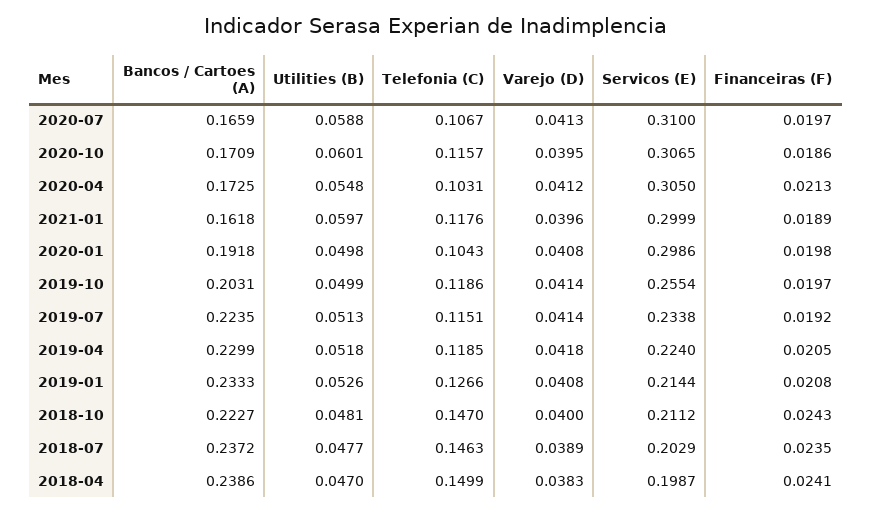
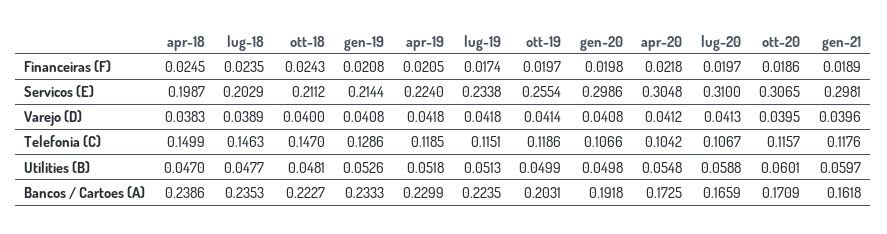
  {
    "Bancos / Cartoes (A)": {
      "2020-07": 0.1659,
      "2020-10": 0.1709,
      "2020-04": 0.1725,
      "2021-01": 0.1618,
      "2020-01": 0.1918,
      "2019-10": 0.2031,
      "2019-07": 0.2235,
      "2019-04": 0.2299,
      "2019-01": 0.2333,
      "2018-10": 0.2227,
-     "2018-07": 0.2372,
+     "2018-07": 0.2353,
      "2018-04": 0.2386
    },
    "Utilities (B)": {
      "2020-07": 0.0588,
      "2020-10": 0.0601,
      "2020-04": 0.0548,
      "2021-01": 0.0597,
      "2020-01": 0.0498,
      "2019-10": 0.0499,
      "2019-07": 0.0513,
      "2019-04": 0.0518,
      "2019-01": 0.0526,
      "2018-10": 0.0481,
      "2018-07": 0.0477,
      "2018-04": 0.047
    },
    "Telefonia (C)": {
      "2020-07": 0.1067,
      "2020-10": 0.1157,
-     "2020-04": 0.1031,
+     "2020-04": 0.1042,
      "2021-01": 0.1176,
-     "2020-01": 0.1043,
+     "2020-01": 0.1066,
      "2019-10": 0.1186,
      "2019-07": 0.1151,
      "2019-04": 0.1185,
-     "2019-01": 0.1266,
+     "2019-01": 0.1286,
      "2018-10": 0.147,
      "2018-07": 0.1463,
      "2018-04": 0.1499
    },
    "Varejo (D)": {
      "2020-07": 0.0413,
      "2020-10": 0.0395,
      "2020-04": 0.0412,
      "2021-01": 0.0396,
      "2020-01": 0.0408,
      "2019-10": 0.0414,
-     "2019-07": 0.0414,
+     "2019-07": 0.0418,
      "2019-04": 0.0418,
      "2019-01": 0.0408,
      "2018-10": 0.04,
      "2018-07": 0.0389,
      "2018-04": 0.0383
    },
    "Servicos (E)": {
      "2020-07": 0.31,
      "2020-10": 0.3065,
-     "2020-04": 0.305,
+     "2020-04": 0.3048,
-     "2021-01": 0.2999,
+     "2021-01": 0.2981,
      "2020-01": 0.2986,
      "2019-10": 0.2554,
      "2019-07": 0.2338,
      "2019-04": 0.224,
      "2019-01": 0.2144,
      "2018-10": 0.2112,
      "2018-07": 0.2029,
      "2018-04": 0.1987
    },
    "Financeiras (F)": {
      "2020-07": 0.0197,
      "2020-10": 0.0186,
-     "2020-04": 0.0213,
+     "2020-04": 0.0218,
      "2021-01": 0.0189,
      "2020-01": 0.0198,
      "2019-10": 0.0197,
-     "2019-07": 0.0192,
+     "2019-07": 0.0174,
      "2019-04": 0.0205,
      "2019-01": 0.0208,
      "2018-10": 0.0243,
      "2018-07": 0.0235,
-     "2018-04": 0.0241
+     "2018-04": 0.0245
    }
  }

